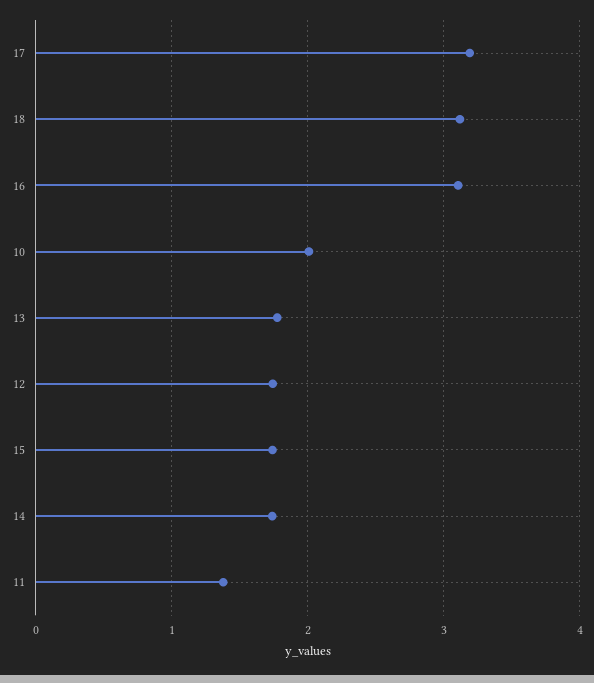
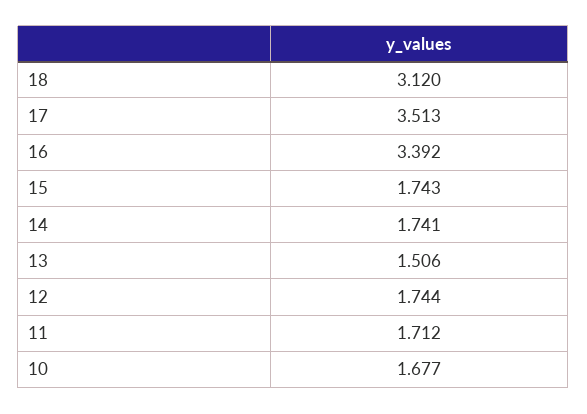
  {
-   "17": 3.2,
+   "17": 3.513,
    "18": 3.12,
-   "16": 3.1,
+   "16": 3.392,
-   "10": 2,
+   "10": 1.677,
-   "13": 1.8,
+   "13": 1.506,
    "12": 1.744,
    "15": 1.743,
    "14": 1.741,
-   "11": 1.4
+   "11": 1.712
  }

